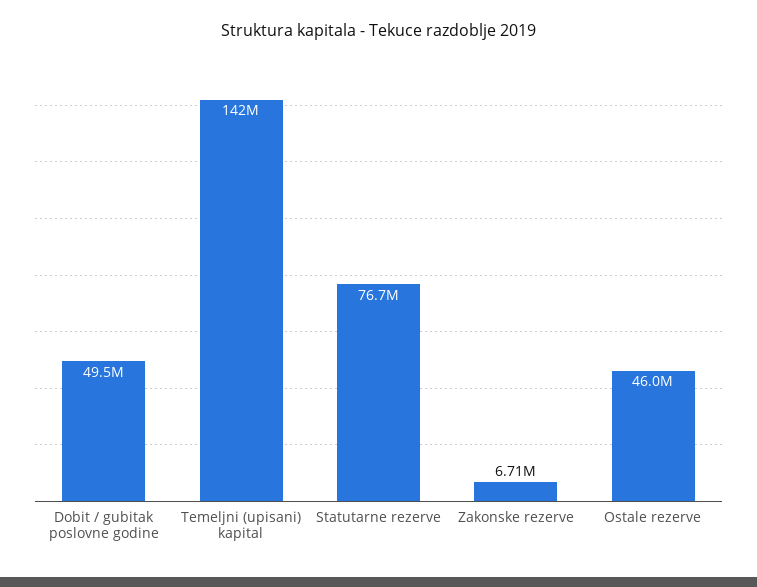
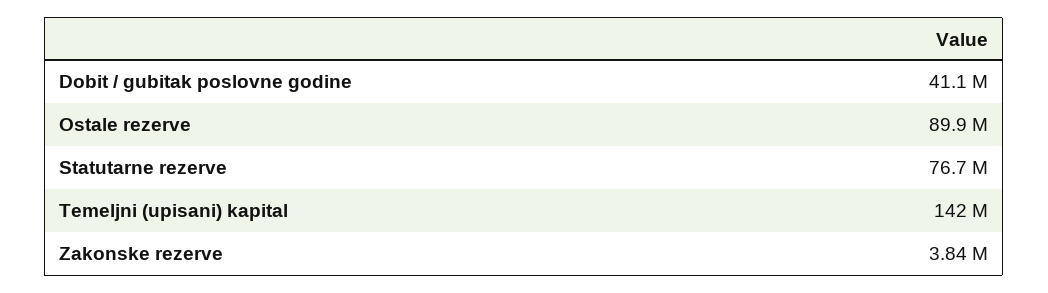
  {
-   "Dobit / gubitak poslovne godine": 49500000,
+   "Dobit / gubitak poslovne godine": 41100000,
    "Temeljni (upisani) kapital": 142000000,
    "Statutarne rezerve": 76700000,
-   "Zakonske rezerve": 6710000,
+   "Zakonske rezerve": 3840000,
-   "Ostale rezerve": 46000000
+   "Ostale rezerve": 89900000
  }

